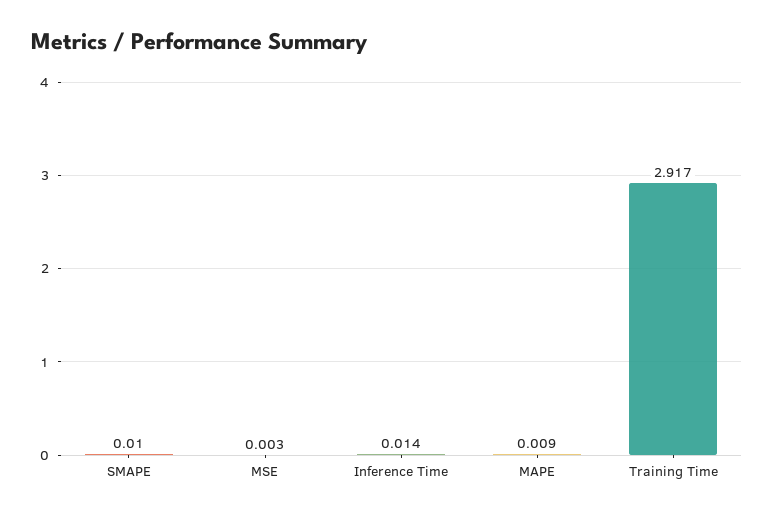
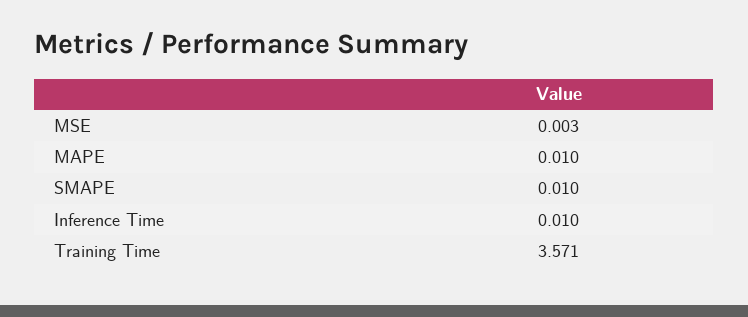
  {
    "SMAPE": 0.01,
    "MSE": 0.003,
-   "Inference Time": 0.014,
+   "Inference Time": 0.01,
-   "MAPE": 0.009,
+   "MAPE": 0.01,
-   "Training Time": 2.917
+   "Training Time": 3.571
  }

